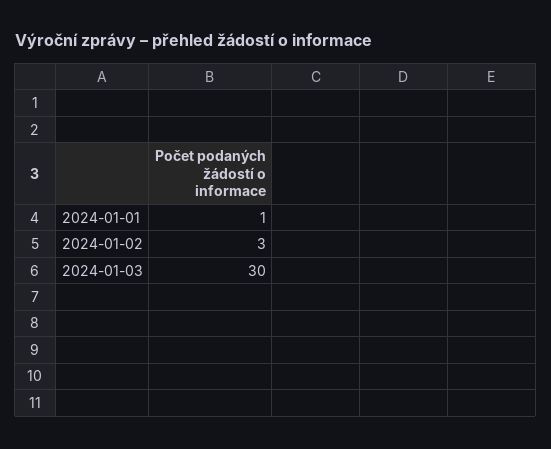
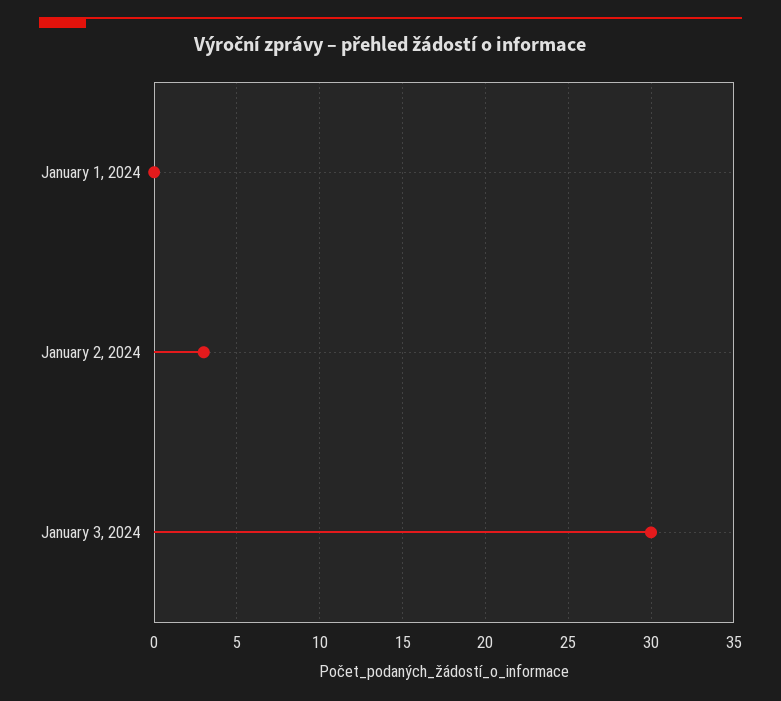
  {
-   "2024-01-01": 1,
+   "2024-01-01": 0,
    "2024-01-02": 3,
    "2024-01-03": 30
  }

